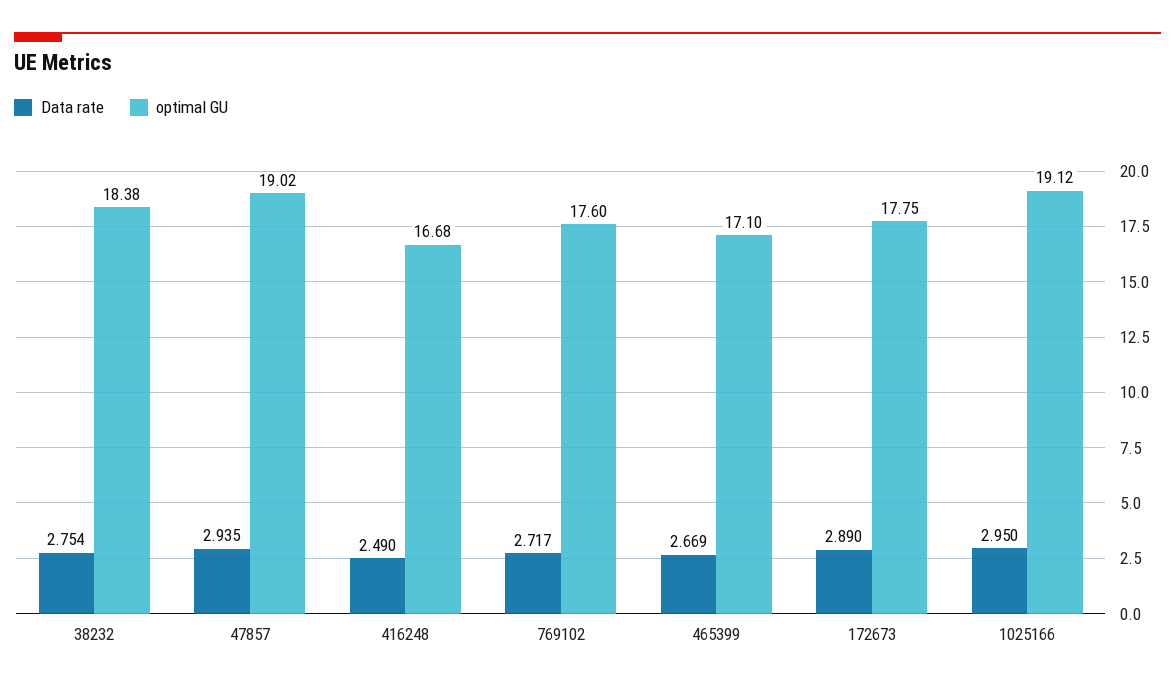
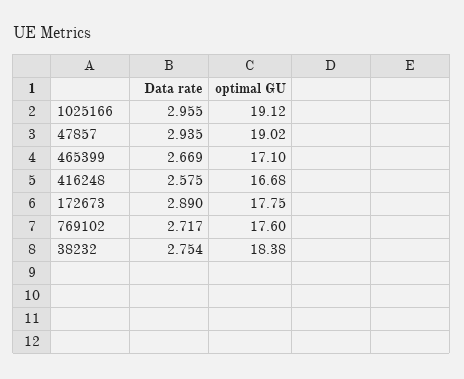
  {
    "Data rate": {
      "38232": 2.754,
      "47857": 2.935,
-     "416248": 2.49,
+     "416248": 2.575,
      "769102": 2.717,
      "465399": 2.669,
      "172673": 2.89,
-     "1025166": 2.95
+     "1025166": 2.955
    },
    "optimal GU": {
      "38232": 18.38,
      "47857": 19.02,
      "416248": 16.68,
      "769102": 17.6,
      "465399": 17.1,
      "172673": 17.75,
      "1025166": 19.12
    }
  }

